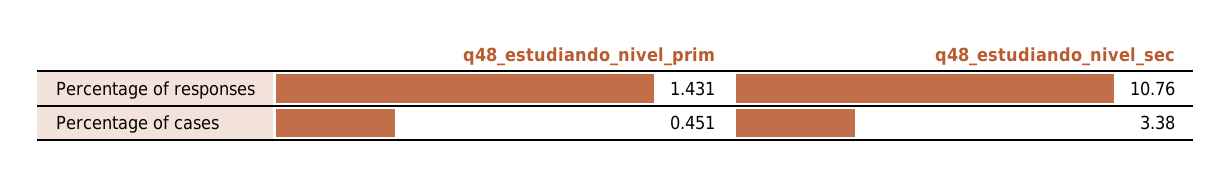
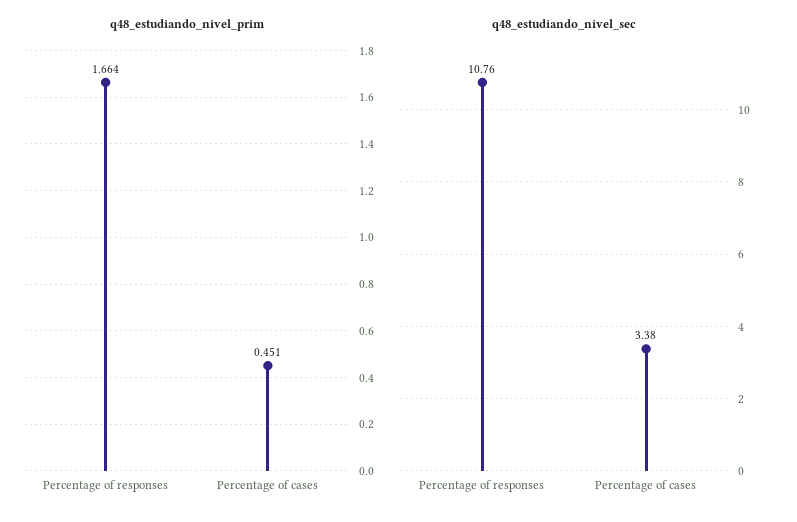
  {
    "q48_estudiando_nivel_prim": {
-     "Percentage of responses": 1.431,
+     "Percentage of responses": 1.664,
      "Percentage of cases": 0.451
    },
    "q48_estudiando_nivel_sec": {
      "Percentage of responses": 10.76,
      "Percentage of cases": 3.38
    }
  }

